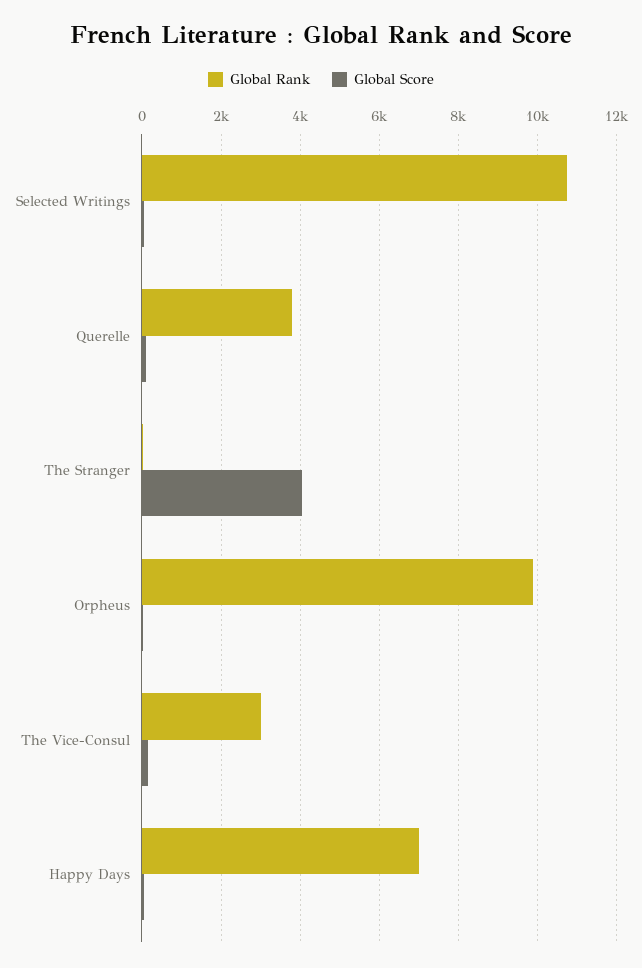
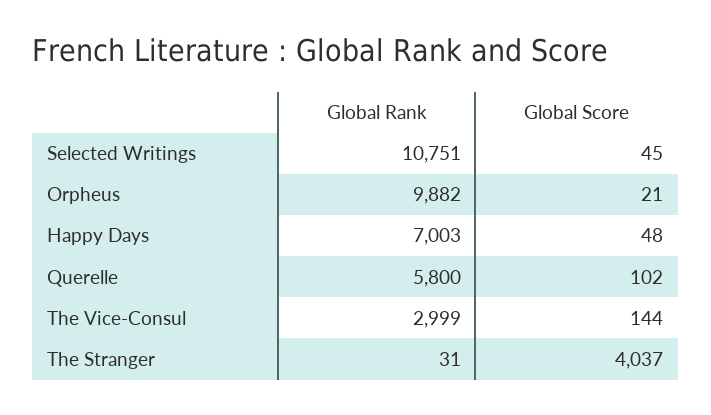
  {
    "Global Rank": {
      "Selected Writings": 10751,
-     "Querelle": 3800,
+     "Querelle": 5800,
      "The Stranger": 31,
      "Orpheus": 9882,
      "The Vice-Consul": 2999,
      "Happy Days": 7003
    },
    "Global Score": {
      "Selected Writings": 45,
      "Querelle": 102,
      "The Stranger": 4037,
      "Orpheus": 21,
      "The Vice-Consul": 144,
      "Happy Days": 48
    }
  }

